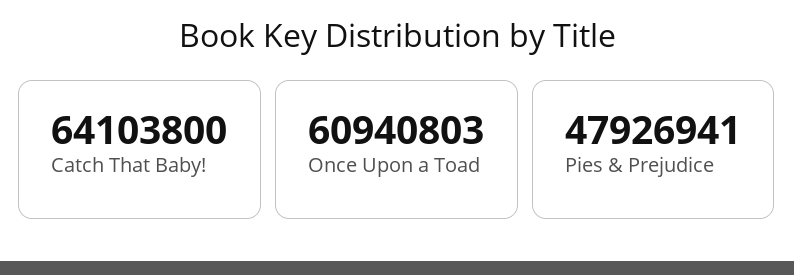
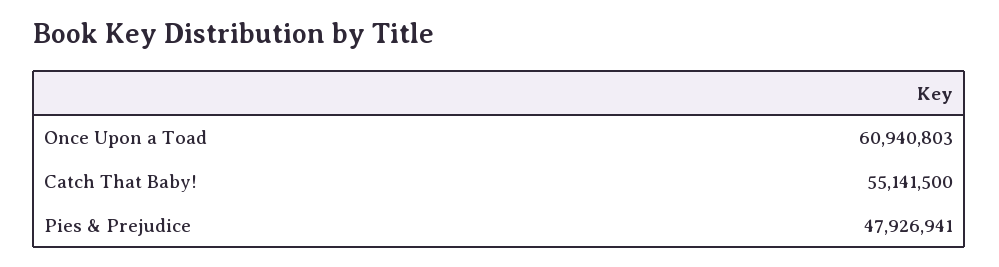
  {
-   "Catch That Baby!": 64103800,
+   "Catch That Baby!": 55141500,
    "Once Upon a Toad": 60940803,
    "Pies & Prejudice": 47926941
  }

